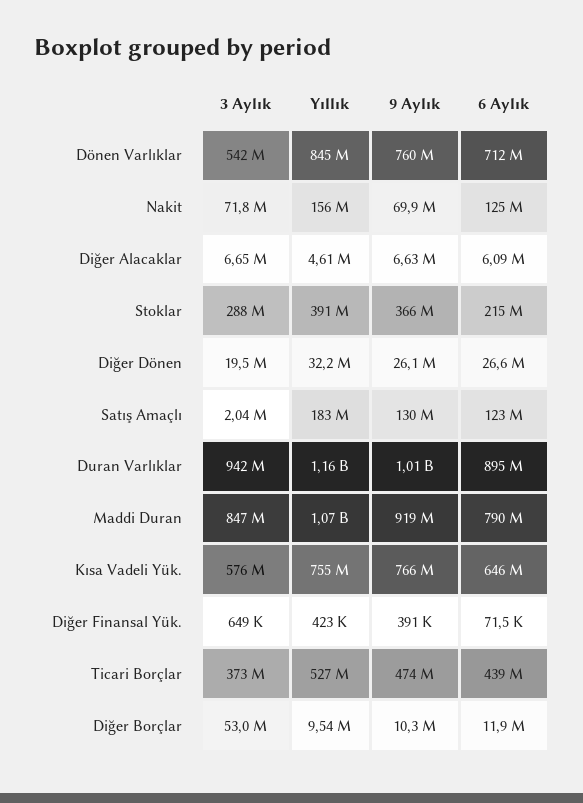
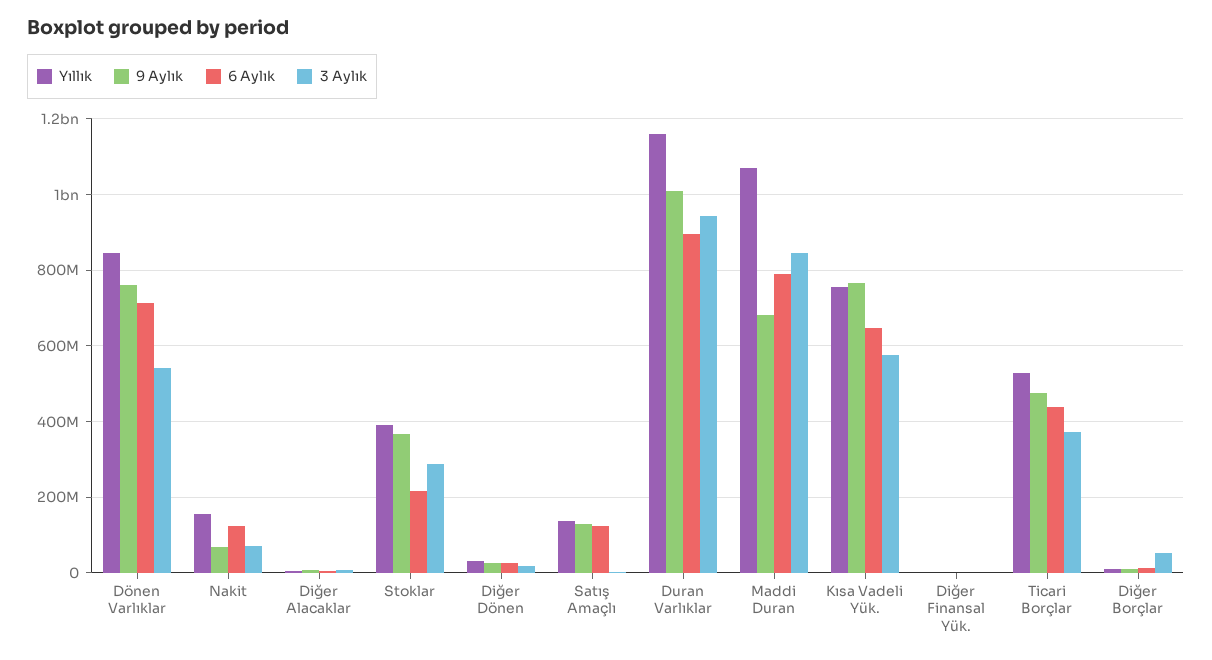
  {
    "3 Aylık": {
      "Dönen Varlıklar": 542000000,
      "Nakit": 71800000,
      "Diğer Alacaklar": 6650000,
      "Stoklar": 288000000,
      "Diğer Dönen": 19500000,
      "Satış Amaçlı": 2040000,
      "Duran Varlıklar": 942000000,
      "Maddi Duran": 847000000,
      "Kısa Vadeli Yük.": 576000000,
      "Diğer Finansal Yük.": 649000,
      "Ticari Borçlar": 373000000,
      "Diğer Borçlar": 53000000
    },
    "Yıllık": {
      "Dönen Varlıklar": 845000000,
      "Nakit": 156000000,
      "Diğer Alacaklar": 4610000,
      "Stoklar": 391000000,
      "Diğer Dönen": 32200000,
-     "Satış Amaçlı": 183000000,
+     "Satış Amaçlı": 140000000,
      "Duran Varlıklar": 1160000000,
      "Maddi Duran": 1070000000,
      "Kısa Vadeli Yük.": 755000000,
      "Diğer Finansal Yük.": 423000,
      "Ticari Borçlar": 527000000,
      "Diğer Borçlar": 9540000
    },
    "9 Aylık": {
      "Dönen Varlıklar": 760000000,
      "Nakit": 69900000,
      "Diğer Alacaklar": 6630000,
      "Stoklar": 366000000,
      "Diğer Dönen": 26100000,
      "Satış Amaçlı": 130000000,
      "Duran Varlıklar": 1010000000,
-     "Maddi Duran": 919000000,
+     "Maddi Duran": 680000000,
      "Kısa Vadeli Yük.": 766000000,
      "Diğer Finansal Yük.": 391000,
      "Ticari Borçlar": 474000000,
      "Diğer Borçlar": 10300000
    },
    "6 Aylık": {
      "Dönen Varlıklar": 712000000,
      "Nakit": 125000000,
      "Diğer Alacaklar": 6090000,
      "Stoklar": 215000000,
      "Diğer Dönen": 26600000,
      "Satış Amaçlı": 123000000,
      "Duran Varlıklar": 895000000,
      "Maddi Duran": 790000000,
      "Kısa Vadeli Yük.": 646000000,
      "Diğer Finansal Yük.": 71500,
      "Ticari Borçlar": 439000000,
      "Diğer Borçlar": 11900000
    }
  }

